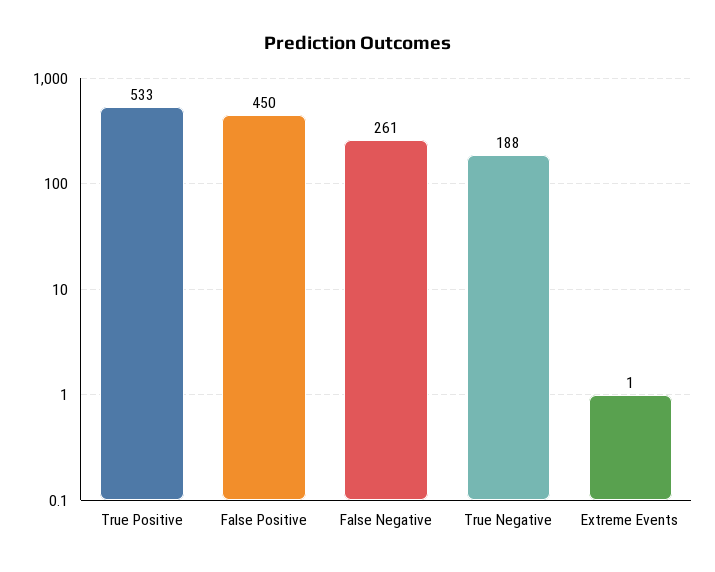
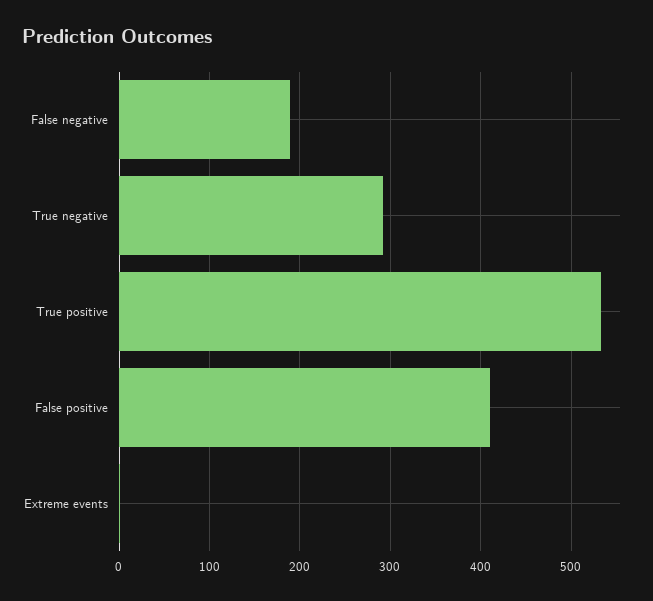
  {
    "True Positive": 533,
-   "False Positive": 450,
+   "False Positive": 410,
-   "False Negative": 261,
+   "False Negative": 190,
-   "True Negative": 188,
+   "True Negative": 290,
    "Extreme Events": 1
  }

